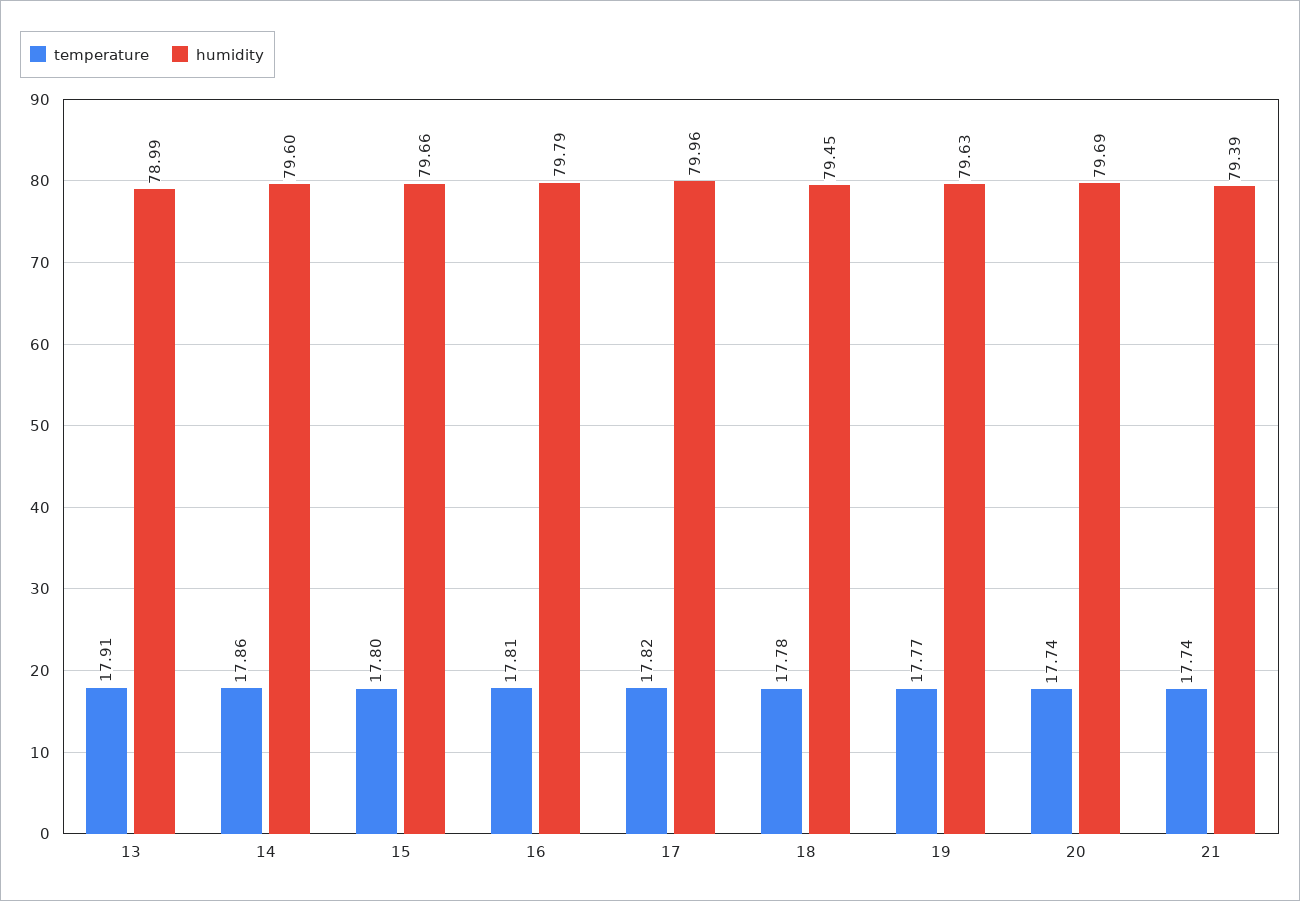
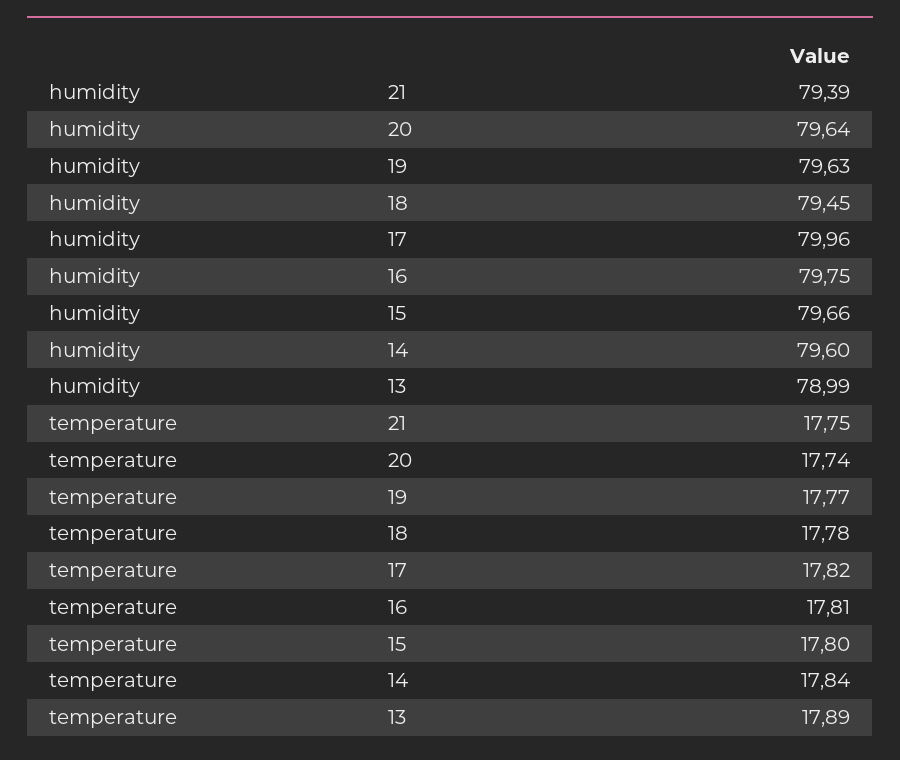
  {
    "temperature": {
-     "13": 17.91,
+     "13": 17.89,
-     "14": 17.86,
+     "14": 17.84,
      "15": 17.8,
      "16": 17.81,
      "17": 17.82,
      "18": 17.78,
      "19": 17.77,
      "20": 17.74,
-     "21": 17.74
+     "21": 17.75
    },
    "humidity": {
      "13": 78.99,
      "14": 79.6,
      "15": 79.66,
-     "16": 79.79,
+     "16": 79.75,
      "17": 79.96,
      "18": 79.45,
      "19": 79.63,
-     "20": 79.69,
+     "20": 79.64,
      "21": 79.39
    }
  }

